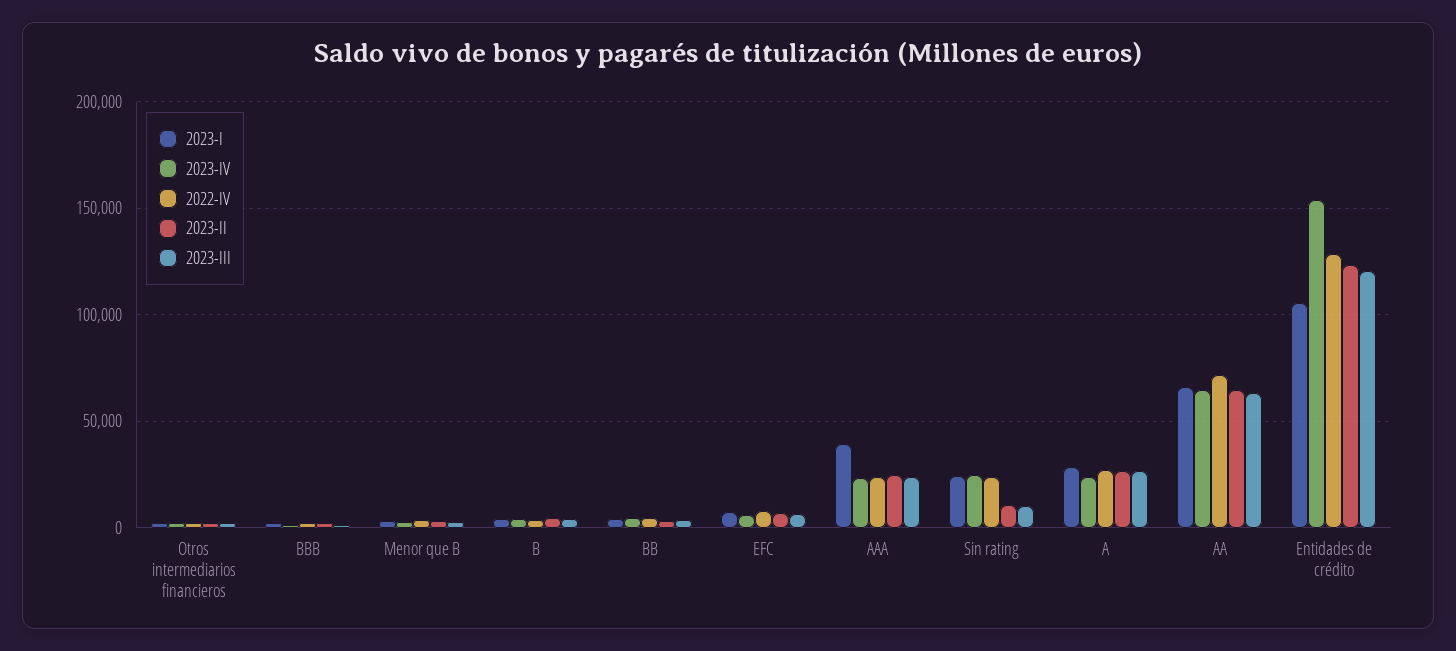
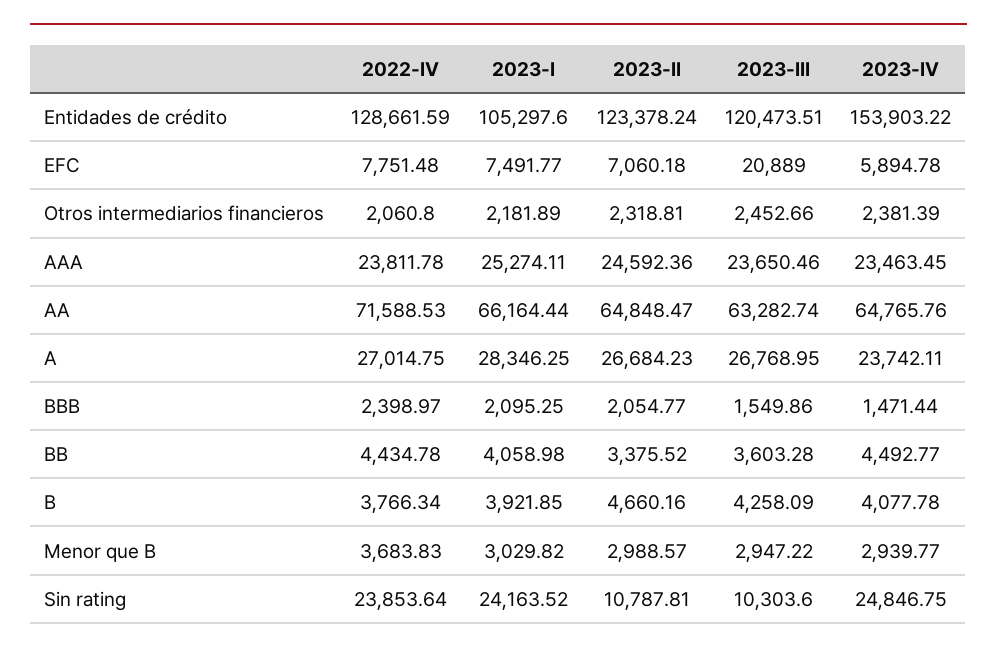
  {
    "2023-I": {
      "Otros intermediarios financieros": 2181.89,
      "BBB": 2095.25,
      "Menor que B": 3029.82,
      "B": 3921.85,
      "BB": 4058.98,
      "EFC": 7491.77,
-     "AAA": 40000,
+     "AAA": 25274.11,
      "Sin rating": 24163.52,
      "A": 28346.25,
      "AA": 66164.44,
      "Entidades de crédito": 105297.6
    },
    "2023-IV": {
      "Otros intermediarios financieros": 2381.39,
      "BBB": 1471.44,
      "Menor que B": 2939.77,
      "B": 4077.78,
      "BB": 4492.77,
      "EFC": 5894.78,
      "AAA": 23463.45,
      "Sin rating": 24846.75,
      "A": 23742.11,
      "AA": 64765.76,
      "Entidades de crédito": 153903.22
    },
    "2022-IV": {
      "Otros intermediarios financieros": 2060.8,
      "BBB": 2398.97,
      "Menor que B": 3683.83,
      "B": 3766.34,
      "BB": 4434.78,
      "EFC": 7751.48,
      "AAA": 23811.78,
      "Sin rating": 23853.64,
      "A": 27014.75,
      "AA": 71588.53,
      "Entidades de crédito": 128661.59
    },
    "2023-II": {
      "Otros intermediarios financieros": 2318.81,
      "BBB": 2054.77,
      "Menor que B": 2988.57,
      "B": 4660.16,
      "BB": 3375.52,
      "EFC": 7060.18,
      "AAA": 24592.36,
      "Sin rating": 10787.81,
      "A": 26684.23,
      "AA": 64848.47,
      "Entidades de crédito": 123378.24
    },
    "2023-III": {
      "Otros intermediarios financieros": 2452.66,
      "BBB": 1549.86,
      "Menor que B": 2947.22,
      "B": 4258.09,
      "BB": 3603.28,
-     "EFC": 5000,
+     "EFC": 20889,
      "AAA": 23650.46,
      "Sin rating": 10303.6,
      "A": 26768.95,
      "AA": 63282.74,
      "Entidades de crédito": 120473.51
    }
  }

